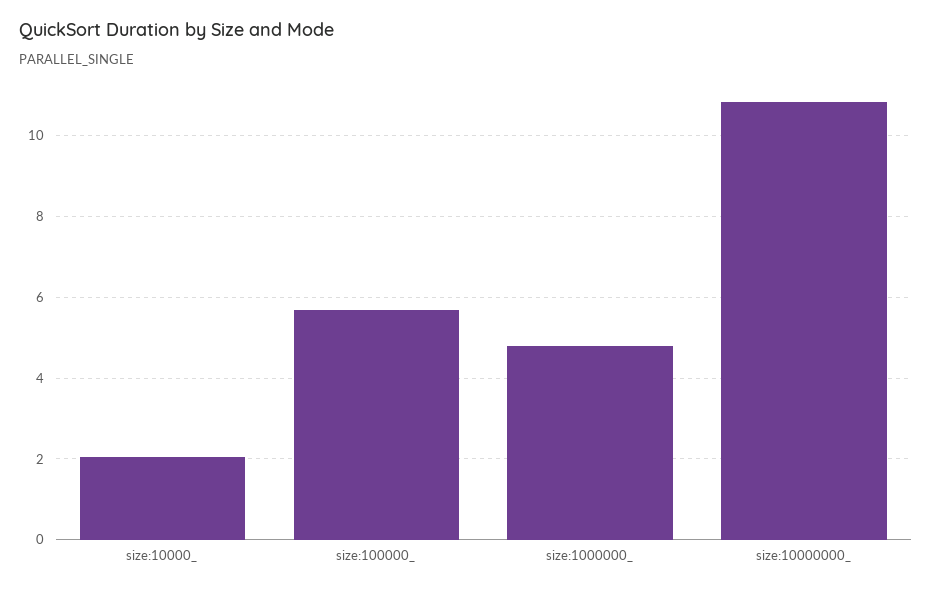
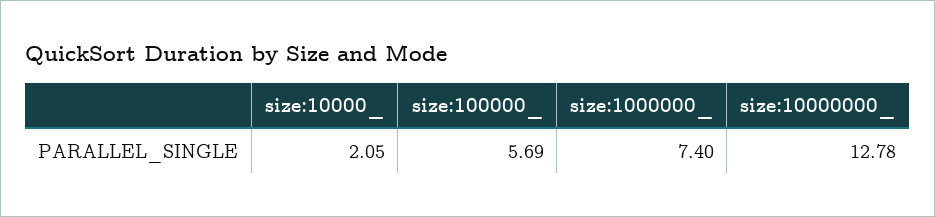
  {
    "size:10000_": 2.05,
    "size:100000_": 5.69,
-   "size:1000000_": 4.8,
+   "size:1000000_": 7.4,
-   "size:10000000_": 10.8
+   "size:10000000_": 12.78
  }

